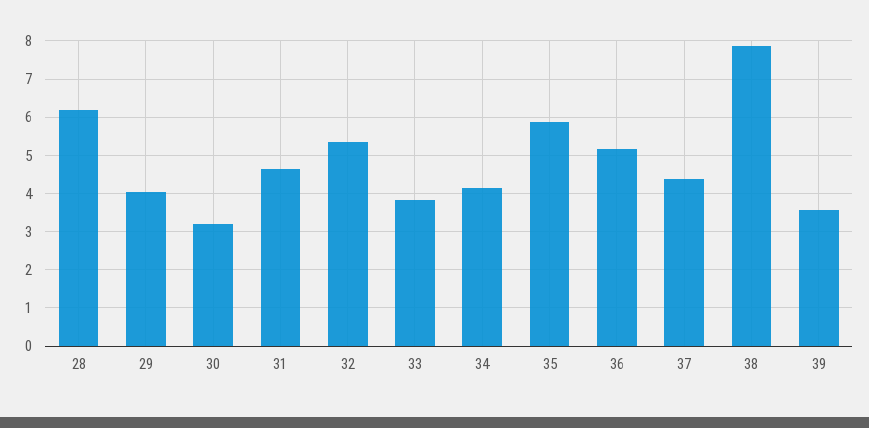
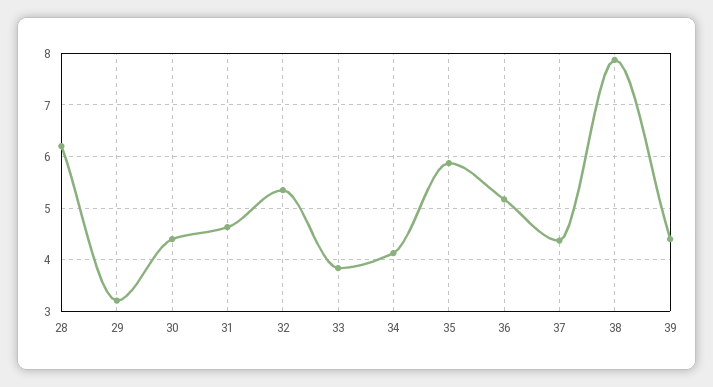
  {
    "28": 6.2,
-   "29": 4,
+   "29": 3.2,
-   "30": 3.2,
+   "30": 4.4,
    "31": 4.6,
    "32": 5.4,
    "33": 3.8,
    "34": 4.2,
    "35": 5.8,
    "36": 5.2,
    "37": 4.4,
    "38": 7.8,
-   "39": 3.6
+   "39": 4.4
  }

